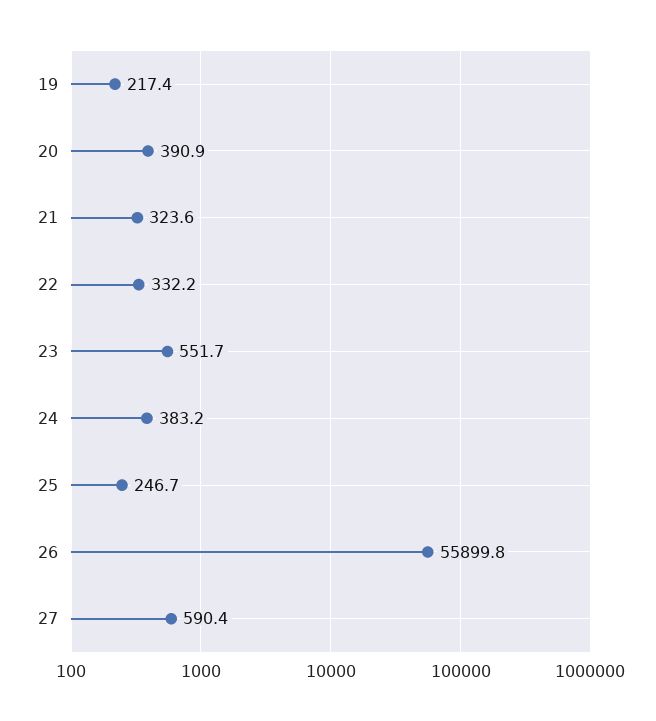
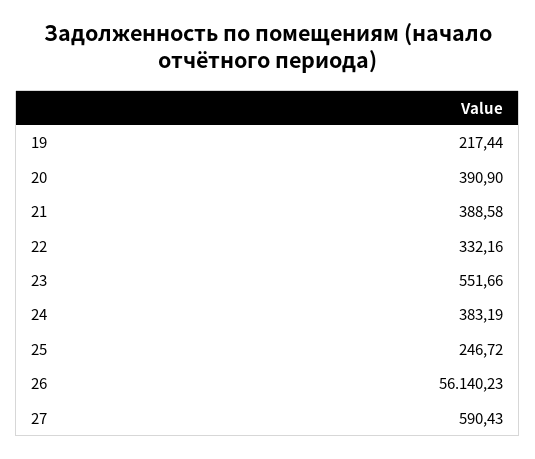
  {
    "19": 217.44,
    "20": 390.9,
-   "21": 323.6,
+   "21": 388.58,
    "22": 332.16,
    "23": 551.66,
    "24": 383.19,
    "25": 246.72,
-   "26": 55899.8,
+   "26": 56140.23,
    "27": 590.43
  }

